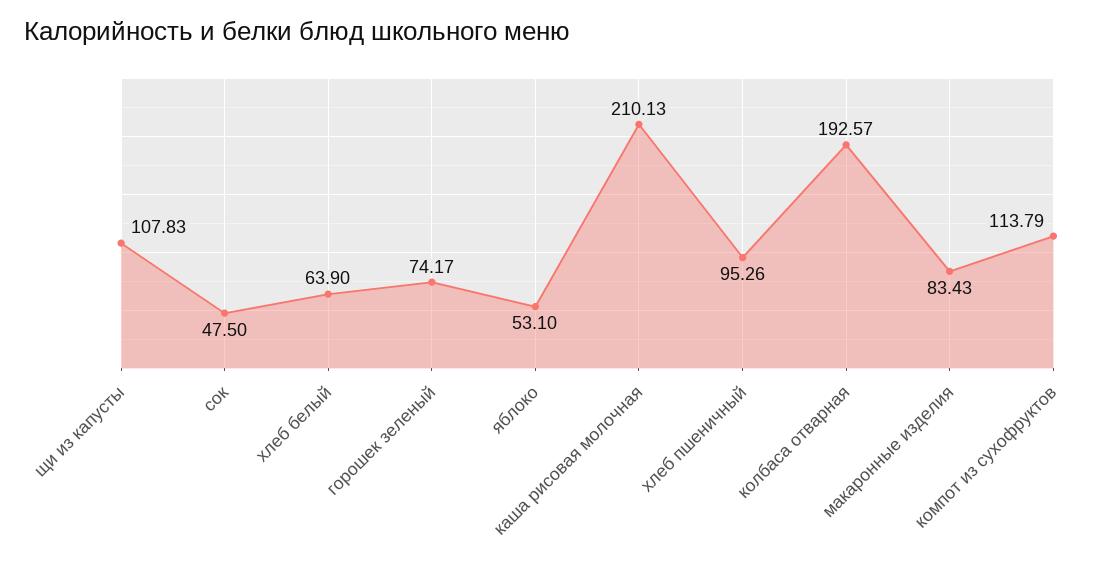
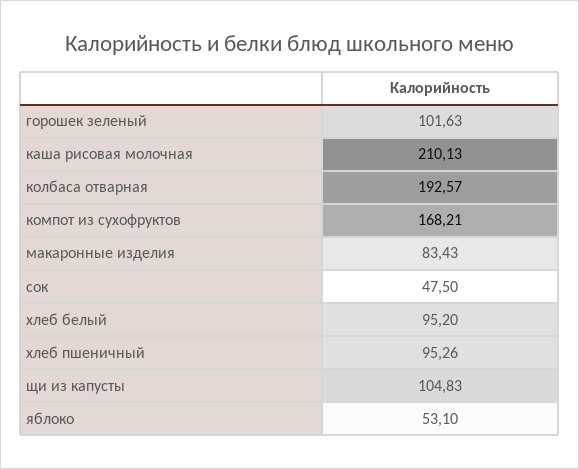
  {
-   "щи из капусты": 107.83,
+   "щи из капусты": 104.83,
    "сок": 47.5,
-   "хлеб белый": 63.9,
+   "хлеб белый": 95.2,
-   "горошек зеленый": 74.17,
+   "горошек зеленый": 101.63,
    "яблоко": 53.1,
    "каша рисовая молочная": 210.13,
    "хлеб пшеничный": 95.26,
    "колбаса отварная": 192.57,
    "макаронные изделия": 83.43,
-   "компот из сухофруктов": 113.79
+   "компот из сухофруктов": 168.21
  }

